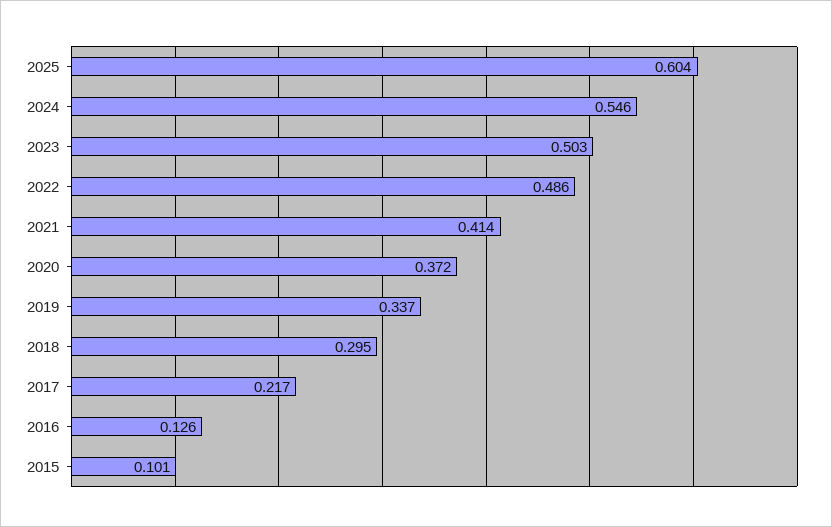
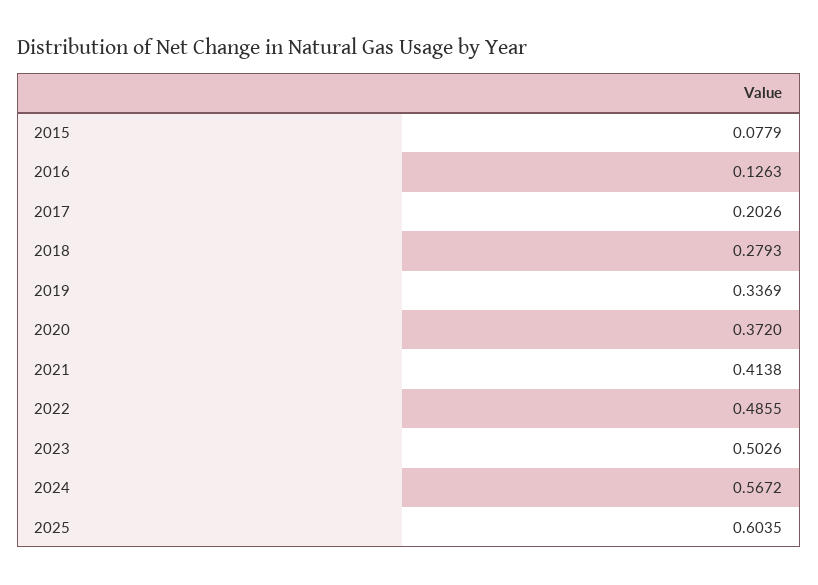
  {
    "2025": 0.6035,
-   "2024": 0.546,
+   "2024": 0.5672,
    "2023": 0.5026,
    "2022": 0.4855,
    "2021": 0.4138,
    "2020": 0.372,
    "2019": 0.3369,
-   "2018": 0.295,
+   "2018": 0.2793,
-   "2017": 0.217,
+   "2017": 0.2026,
    "2016": 0.1263,
-   "2015": 0.101
+   "2015": 0.0779
  }

